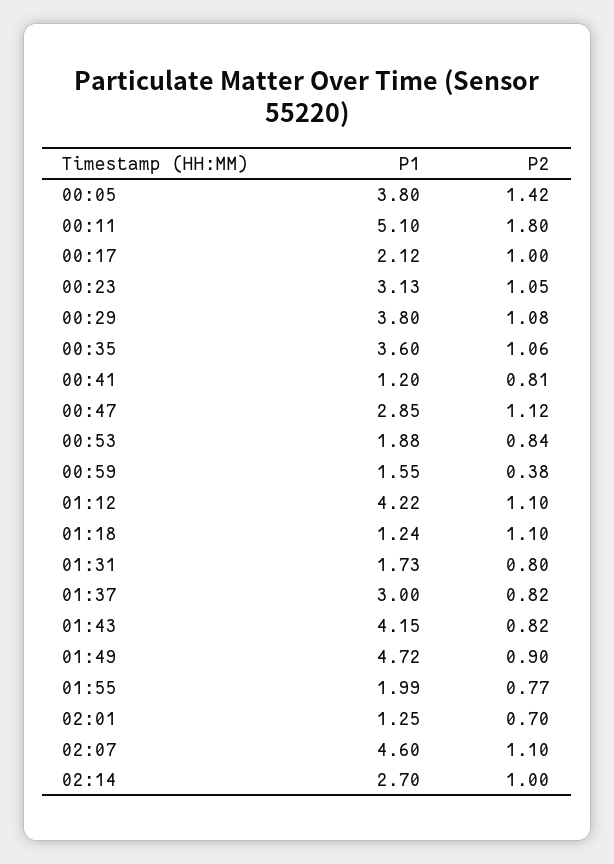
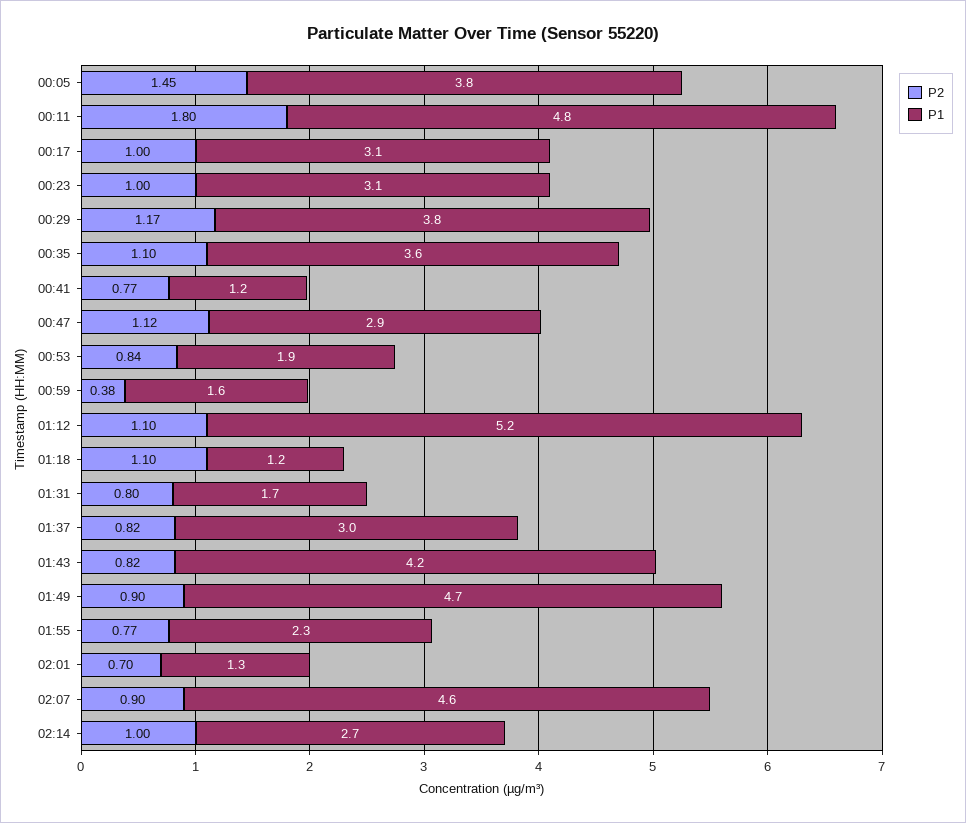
  {
    "P1": {
      "00:05": 3.8,
-     "00:11": 5.1,
+     "00:11": 4.8,
-     "00:17": 2.12,
+     "00:17": 3.1,
      "00:23": 3.13,
      "00:29": 3.8,
      "00:35": 3.6,
      "00:41": 1.2,
      "00:47": 2.85,
      "00:53": 1.88,
      "00:59": 1.55,
-     "01:12": 4.22,
+     "01:12": 5.2,
      "01:18": 1.24,
      "01:31": 1.73,
      "01:37": 3,
      "01:43": 4.15,
      "01:49": 4.72,
-     "01:55": 1.99,
+     "01:55": 2.3,
      "02:01": 1.25,
      "02:07": 4.6,
      "02:14": 2.7
    },
    "P2": {
-     "00:05": 1.42,
+     "00:05": 1.45,
      "00:11": 1.8,
      "00:17": 1,
-     "00:23": 1.05,
+     "00:23": 1,
-     "00:29": 1.08,
+     "00:29": 1.17,
-     "00:35": 1.06,
+     "00:35": 1.1,
-     "00:41": 0.81,
+     "00:41": 0.77,
      "00:47": 1.12,
      "00:53": 0.84,
      "00:59": 0.38,
      "01:12": 1.1,
      "01:18": 1.1,
      "01:31": 0.8,
      "01:37": 0.82,
      "01:43": 0.82,
      "01:49": 0.9,
      "01:55": 0.77,
      "02:01": 0.7,
-     "02:07": 1.1,
+     "02:07": 0.9,
      "02:14": 1
    }
  }

